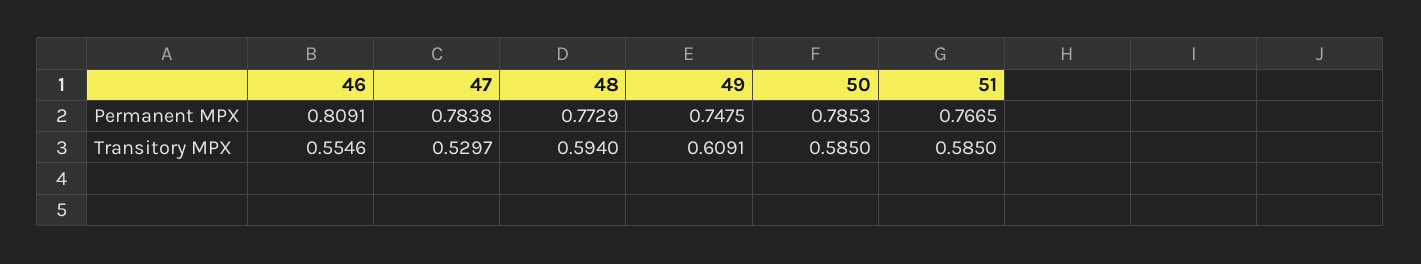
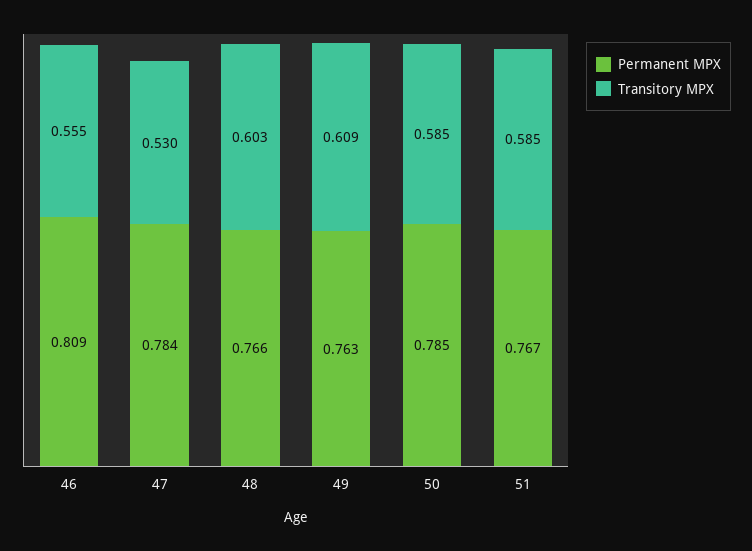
  {
    "Permanent MPX": {
      "46": 0.8091,
      "47": 0.7838,
-     "48": 0.7729,
+     "48": 0.766,
-     "49": 0.7475,
+     "49": 0.763,
      "50": 0.7853,
      "51": 0.7665
    },
    "Transitory MPX": {
      "46": 0.5546,
      "47": 0.5297,
-     "48": 0.594,
+     "48": 0.603,
      "49": 0.6091,
      "50": 0.585,
      "51": 0.585
    }
  }

